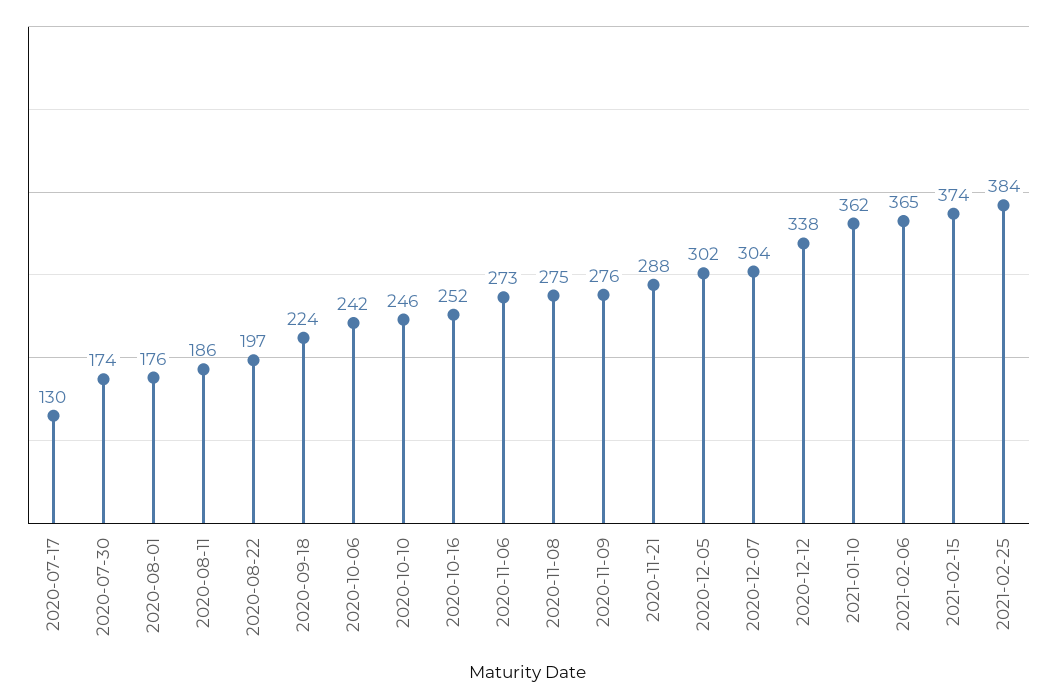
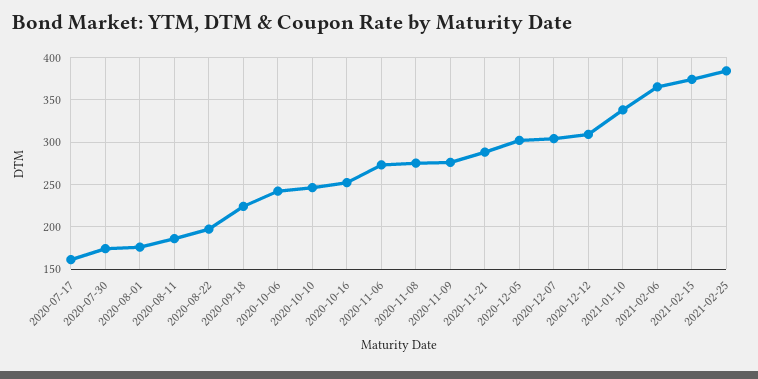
  {
-   "2020-07-17": 130,
+   "2020-07-17": 160,
    "2020-07-30": 174,
    "2020-08-01": 176,
    "2020-08-11": 186,
    "2020-08-22": 197,
    "2020-09-18": 224,
    "2020-10-06": 242,
    "2020-10-10": 246,
    "2020-10-16": 252,
    "2020-11-06": 273,
    "2020-11-08": 275,
    "2020-11-09": 276,
    "2020-11-21": 288,
    "2020-12-05": 302,
    "2020-12-07": 304,
-   "2020-12-12": 338,
+   "2020-12-12": 310,
-   "2021-01-10": 362,
+   "2021-01-10": 340,
    "2021-02-06": 365,
    "2021-02-15": 374,
    "2021-02-25": 384
  }

